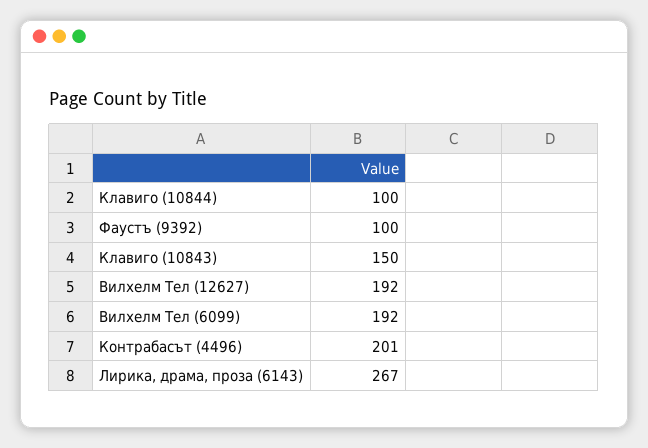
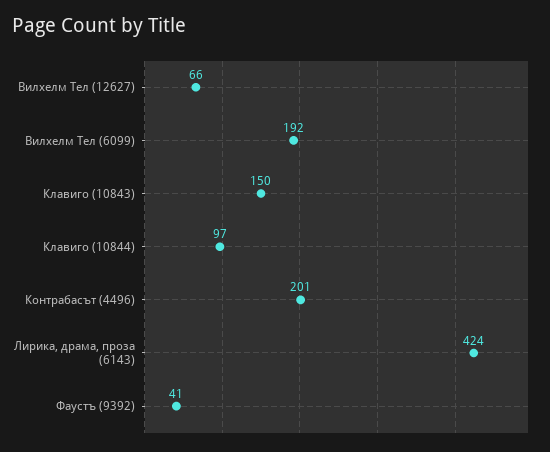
  {
-   "Клавиго (10844)": 100,
+   "Клавиго (10844)": 97,
-   "Фаустъ (9392)": 100,
+   "Фаустъ (9392)": 41,
    "Клавиго (10843)": 150,
-   "Вилхелм Тел (12627)": 192,
+   "Вилхелм Тел (12627)": 66,
    "Вилхелм Тел (6099)": 192,
    "Контрабасът (4496)": 201,
-   "Лирика, драма, проза (6143)": 267
+   "Лирика, драма, проза (6143)": 424
  }

